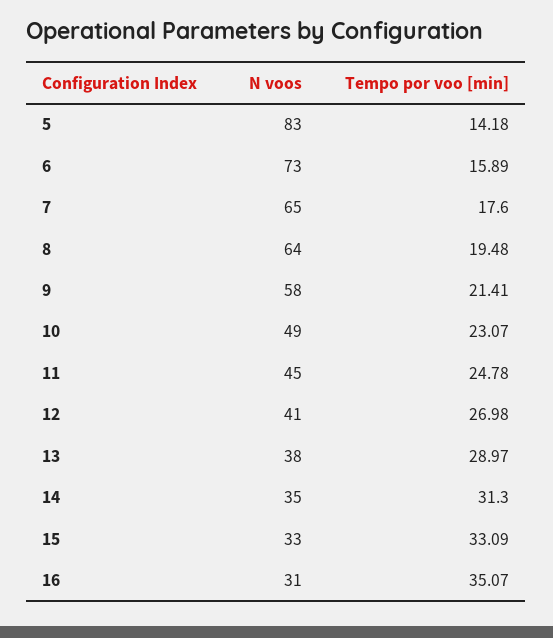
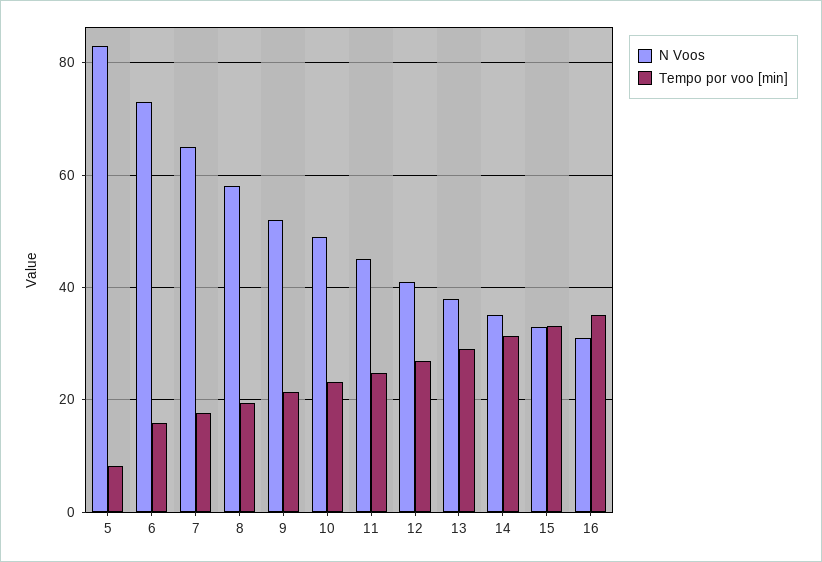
  {
    "N voos": {
      "5": 83,
      "6": 73,
      "7": 65,
-     "8": 64,
+     "8": 58,
-     "9": 58,
+     "9": 52,
      "10": 49,
      "11": 45,
      "12": 41,
      "13": 38,
      "14": 35,
      "15": 33,
      "16": 31
    },
    "Tempo por voo [min]": {
-     "5": 14.18,
+     "5": 8,
      "6": 15.89,
      "7": 17.6,
      "8": 19.48,
      "9": 21.41,
      "10": 23.07,
      "11": 24.78,
      "12": 26.98,
      "13": 28.97,
      "14": 31.3,
      "15": 33.09,
      "16": 35.07
    }
  }

